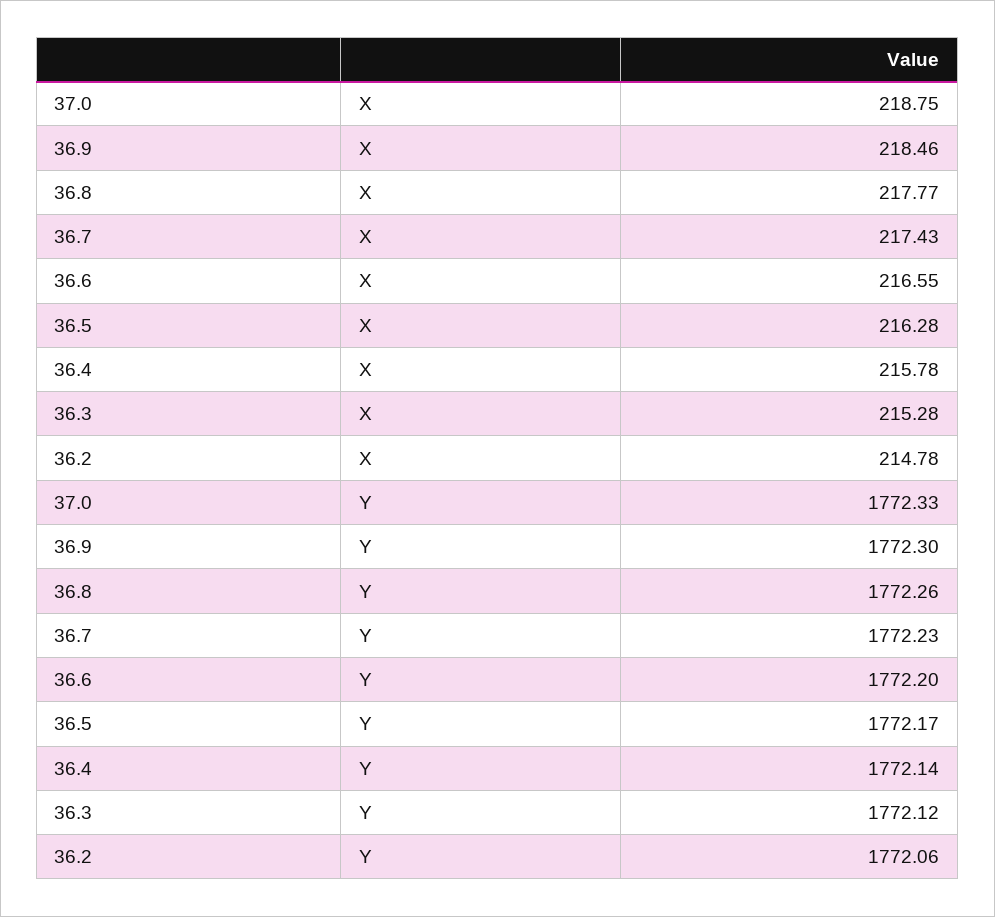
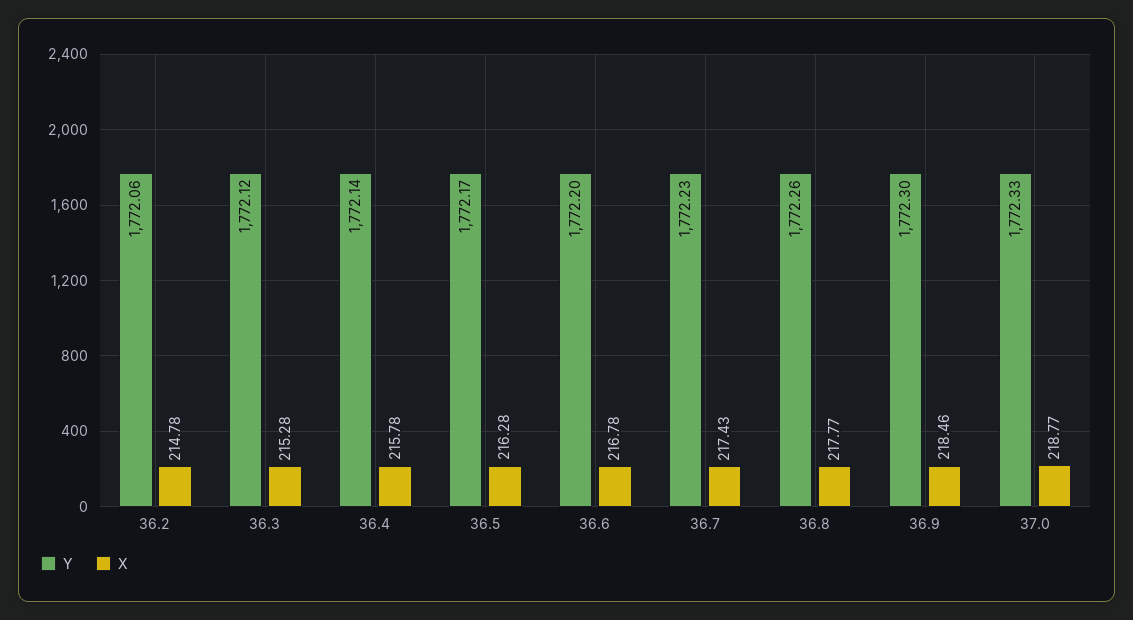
  {
    "X": {
-     "37.0": 218.75,
+     "37.0": 218.77,
      "36.9": 218.46,
      "36.8": 217.77,
      "36.7": 217.43,
-     "36.6": 216.55,
+     "36.6": 216.78,
      "36.5": 216.28,
      "36.4": 215.78,
      "36.3": 215.28,
      "36.2": 214.78
    },
    "Y": {
      "37.0": 1772.33,
      "36.9": 1772.3,
      "36.8": 1772.26,
      "36.7": 1772.23,
      "36.6": 1772.2,
      "36.5": 1772.17,
      "36.4": 1772.14,
      "36.3": 1772.12,
      "36.2": 1772.06
    }
  }

